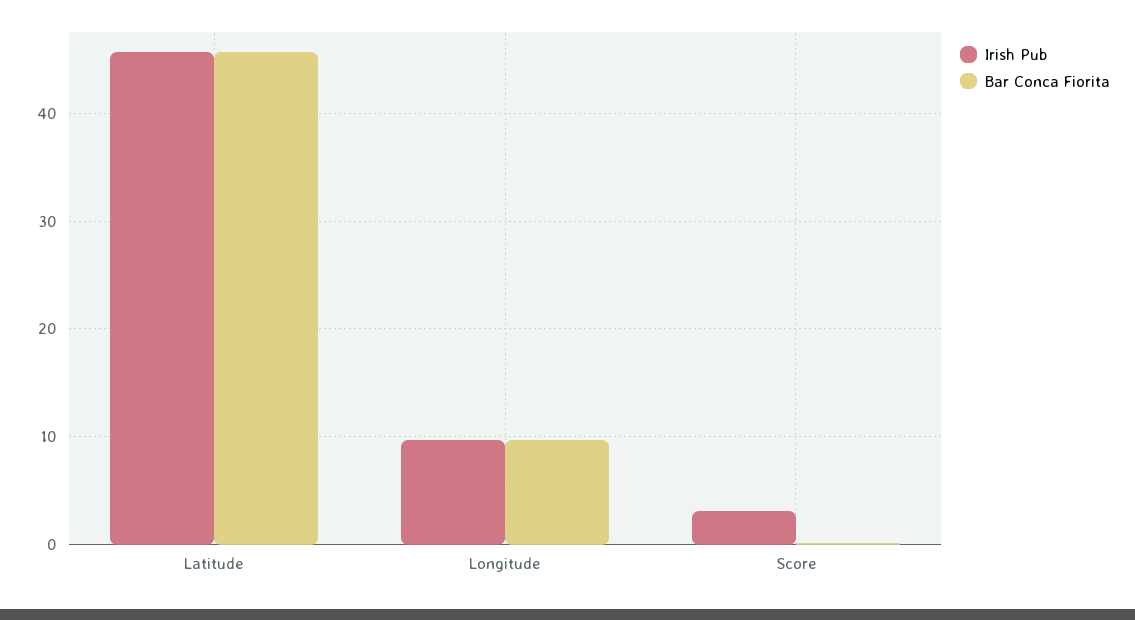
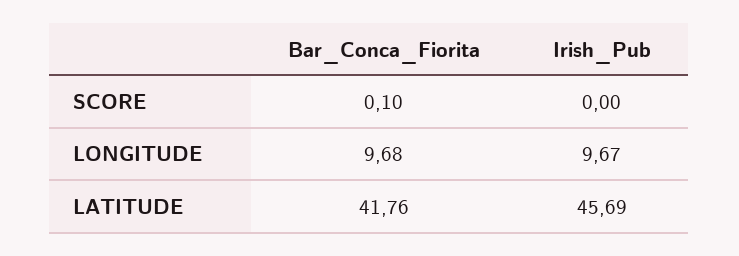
  {
    "Irish Pub": {
      "Latitude": 45.69,
      "Longitude": 9.67,
-     "Score": 3
+     "Score": 0
    },
    "Bar Conca Fiorita": {
-     "Latitude": 46,
+     "Latitude": 41.76,
      "Longitude": 9.68,
      "Score": 0.1
    }
  }

